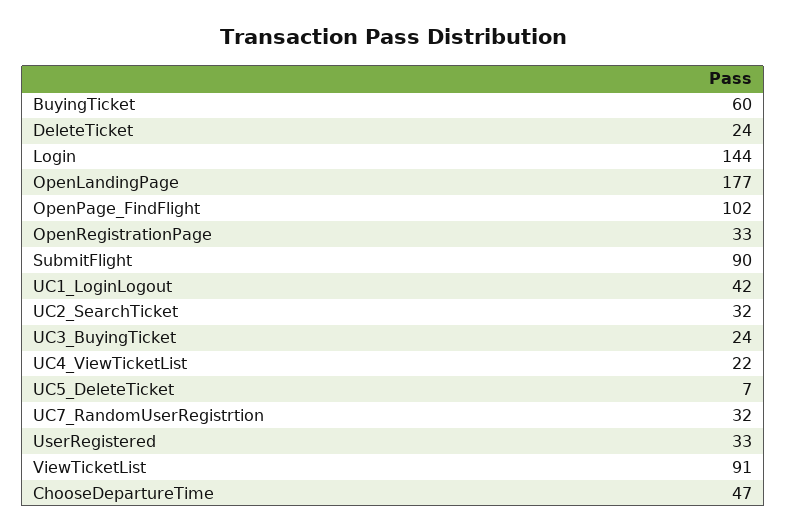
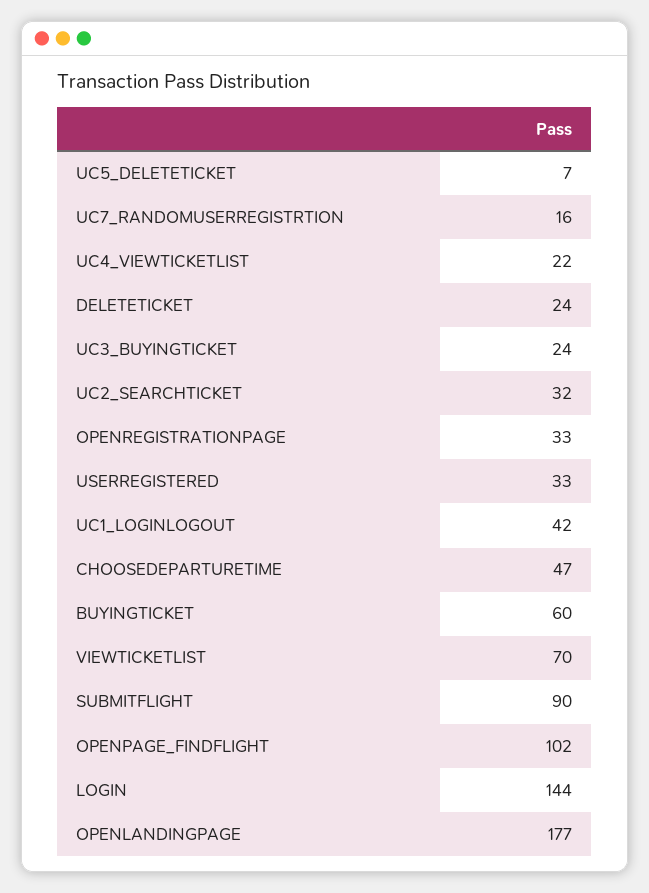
  {
    "BuyingTicket": 60,
    "DeleteTicket": 24,
    "Login": 144,
    "OpenLandingPage": 177,
    "OpenPage_FindFlight": 102,
    "OpenRegistrationPage": 33,
    "SubmitFlight": 90,
    "UC1_LoginLogout": 42,
    "UC2_SearchTicket": 32,
    "UC3_BuyingTicket": 24,
    "UC4_ViewTicketList": 22,
    "UC5_DeleteTicket": 7,
-   "UC7_RandomUserRegistrtion": 32,
+   "UC7_RandomUserRegistrtion": 16,
    "UserRegistered": 33,
-   "ViewTicketList": 91,
+   "ViewTicketList": 70,
    "СhooseDepartureTime": 47
  }

